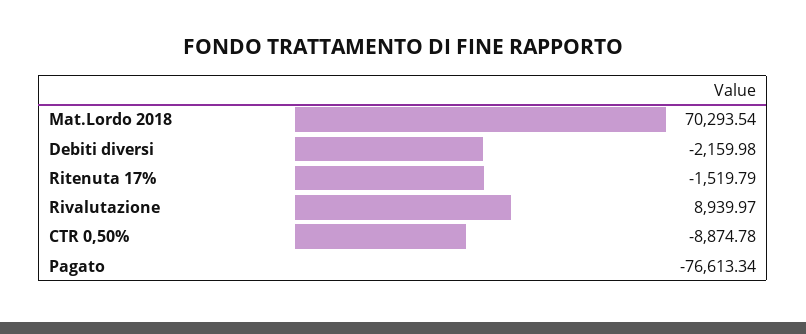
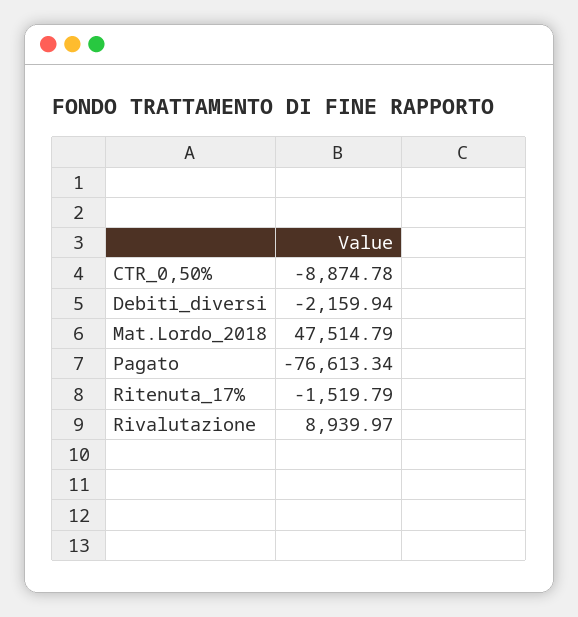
  {
-   "Mat.Lordo 2018": 70293.54,
+   "Mat.Lordo 2018": 47514.79,
-   "Debiti diversi": -2159.98,
+   "Debiti diversi": -2159.94,
    "Ritenuta 17%": -1519.79,
    "Rivalutazione": 8939.97,
    "CTR 0,50%": -8874.78,
    "Pagato": -76613.34
  }

